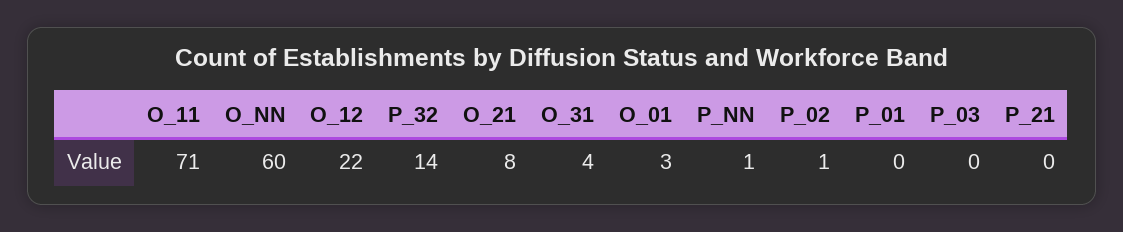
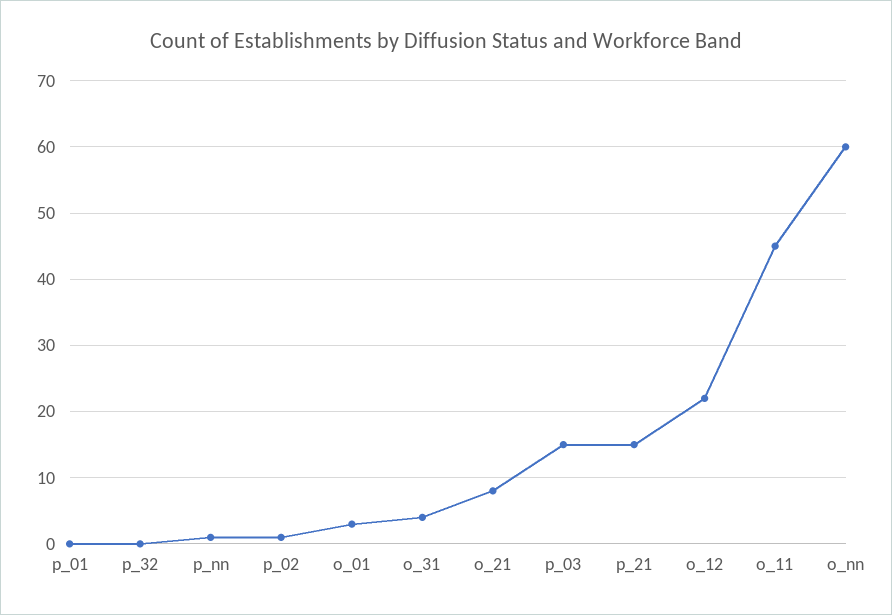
  {
-   "O_11": 71,
+   "O_11": 45,
    "O_NN": 60,
    "O_12": 22,
-   "P_32": 14,
+   "P_32": 0,
    "O_21": 8,
    "O_31": 4,
    "O_01": 3,
    "P_NN": 1,
    "P_02": 1,
    "P_01": 0,
-   "P_03": 0,
+   "P_03": 15,
-   "P_21": 0
+   "P_21": 15
  }

